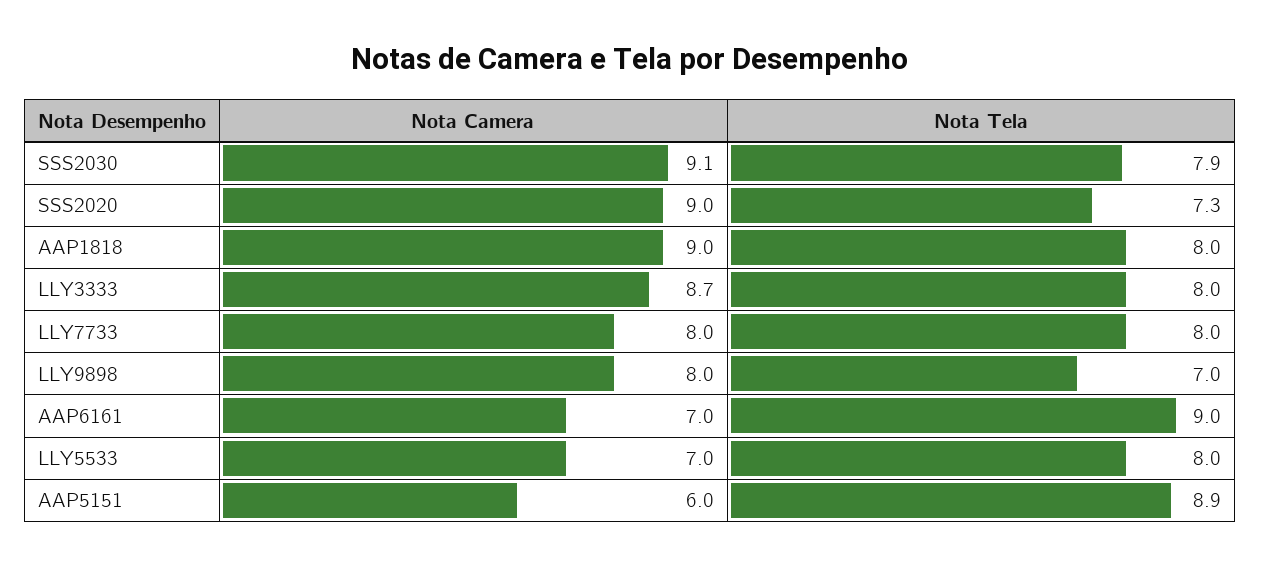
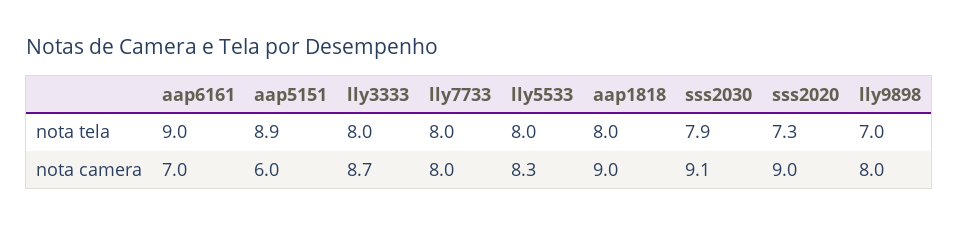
  {
    "Nota Camera": {
      "SSS2030": 9.1,
      "SSS2020": 9,
      "AAP1818": 9,
      "LLY3333": 8.7,
      "LLY7733": 8,
      "LLY9898": 8,
      "AAP6161": 7,
-     "LLY5533": 7,
+     "LLY5533": 8.3,
      "AAP5151": 6
    },
    "Nota Tela": {
      "SSS2030": 7.9,
      "SSS2020": 7.3,
      "AAP1818": 8,
      "LLY3333": 8,
      "LLY7733": 8,
      "LLY9898": 7,
      "AAP6161": 9,
      "LLY5533": 8,
      "AAP5151": 8.9
    }
  }

